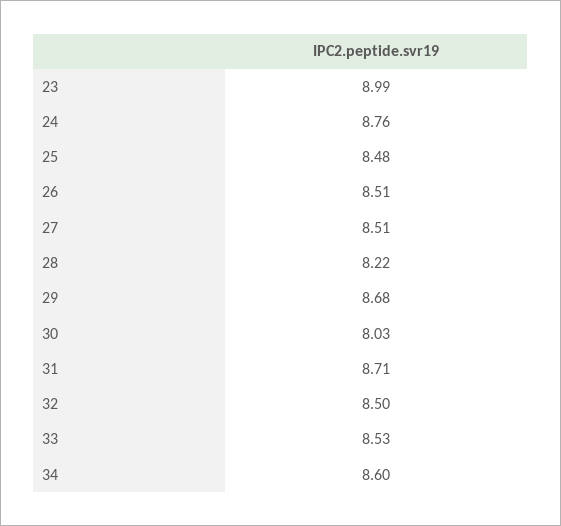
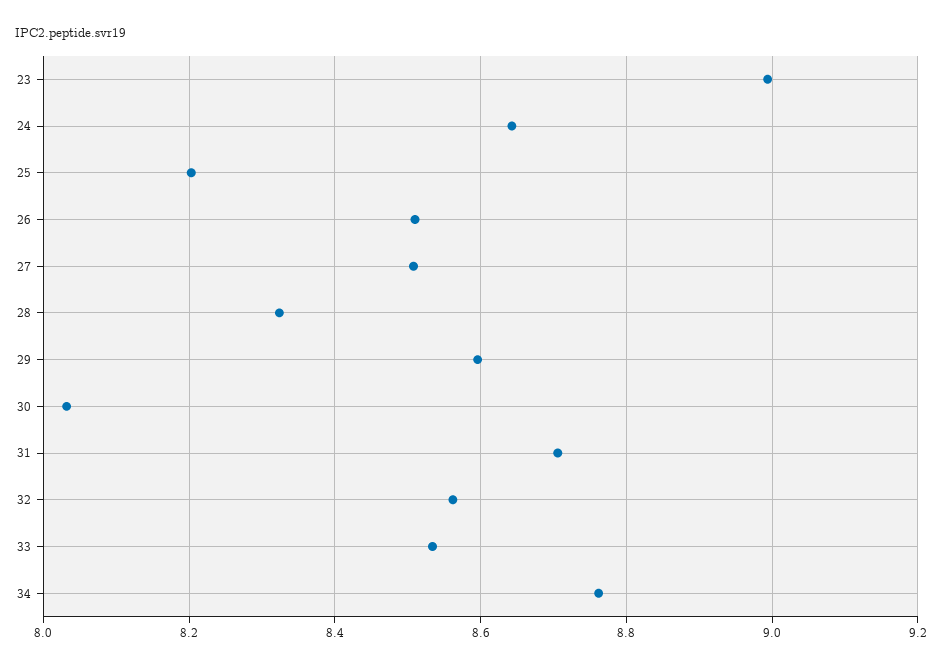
  {
    "23": 8.99,
-   "24": 8.76,
+   "24": 8.64,
-   "25": 8.48,
+   "25": 8.2,
    "26": 8.51,
    "27": 8.51,
-   "28": 8.22,
+   "28": 8.32,
-   "29": 8.68,
+   "29": 8.6,
    "30": 8.03,
    "31": 8.71,
-   "32": 8.5,
+   "32": 8.56,
    "33": 8.53,
-   "34": 8.6
+   "34": 8.76
  }

